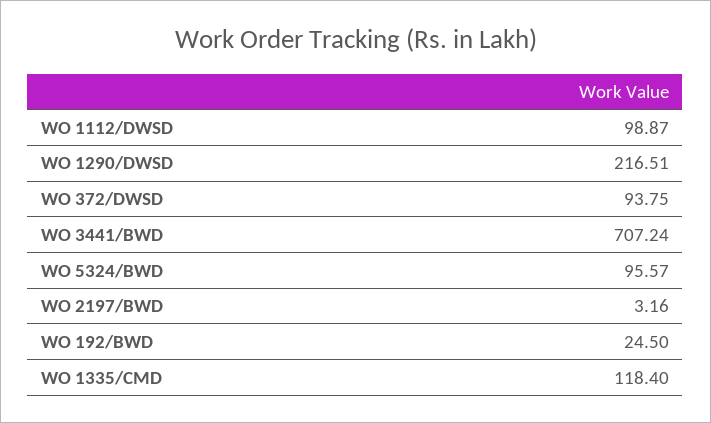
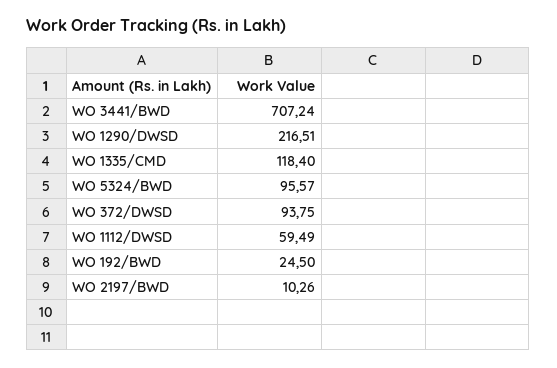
  {
-   "WO 1112/DWSD": 98.87,
+   "WO 1112/DWSD": 59.49,
    "WO 1290/DWSD": 216.51,
    "WO 372/DWSD": 93.75,
    "WO 3441/BWD": 707.24,
    "WO 5324/BWD": 95.57,
-   "WO 2197/BWD": 3.16,
+   "WO 2197/BWD": 10.26,
    "WO 192/BWD": 24.5,
    "WO 1335/CMD": 118.4
  }

